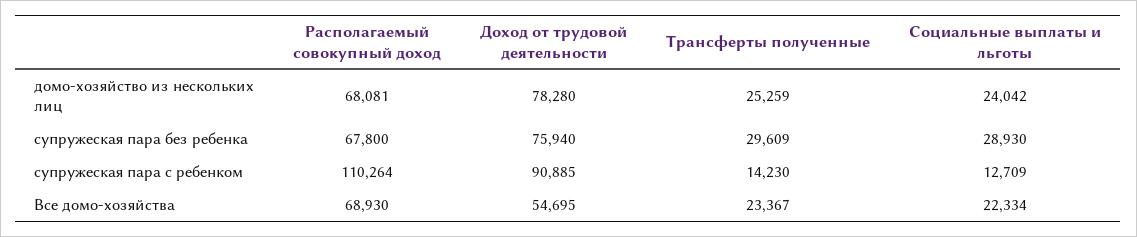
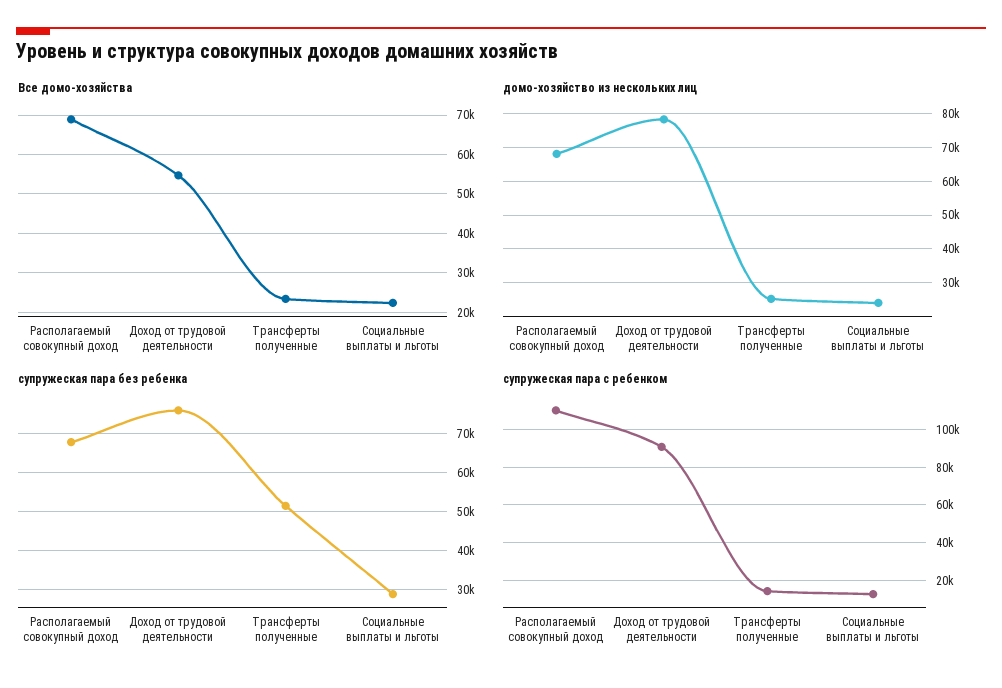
  {
    "домо-хозяйство из нескольких лиц": {
      "Располагаемый совокупный доход": 68081,
      "Доход от трудовой деятельности": 78280,
      "Трансферты полученные": 25259,
      "Социальные выплаты и льготы": 24042
    },
    "супружеская пара без ребенка": {
      "Располагаемый совокупный доход": 67800,
      "Доход от трудовой деятельности": 75940,
-     "Трансферты полученные": 29609,
+     "Трансферты полученные": 52000,
      "Социальные выплаты и льготы": 28930
    },
    "супружеская пара с ребенком": {
      "Располагаемый совокупный доход": 110264,
      "Доход от трудовой деятельности": 90885,
      "Трансферты полученные": 14230,
      "Социальные выплаты и льготы": 12709
    },
    "Все домо-хозяйства": {
      "Располагаемый совокупный доход": 68930,
      "Доход от трудовой деятельности": 54695,
      "Трансферты полученные": 23367,
      "Социальные выплаты и льготы": 22334
    }
  }

